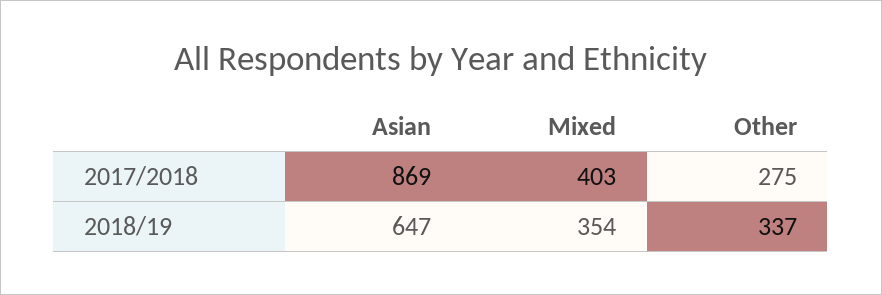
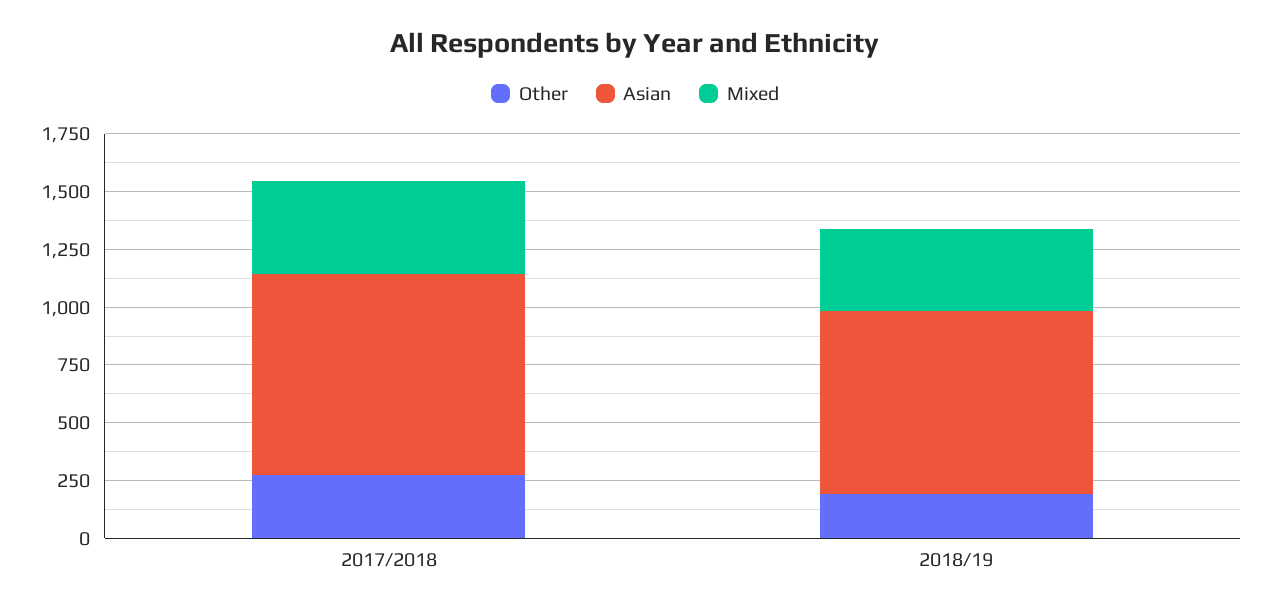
  {
    "Asian": {
      "2017/2018": 869,
-     "2018/19": 647
+     "2018/19": 800
    },
    "Mixed": {
      "2017/2018": 403,
      "2018/19": 354
    },
    "Other": {
      "2017/2018": 275,
-     "2018/19": 337
+     "2018/19": 200
    }
  }

